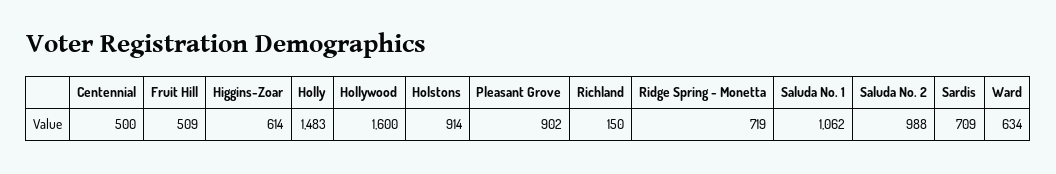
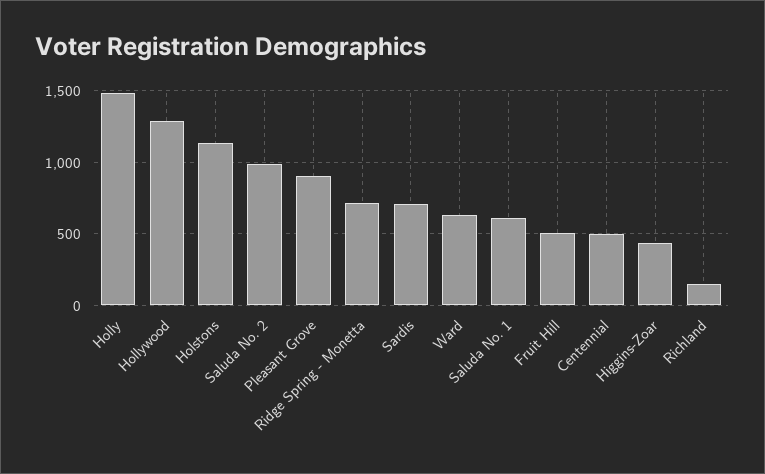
  {
    "Centennial": 500,
    "Fruit Hill": 509,
-   "Higgins-Zoar": 614,
+   "Higgins-Zoar": 450,
    "Holly": 1483,
-   "Hollywood": 1600,
+   "Hollywood": 1300,
-   "Holstons": 914,
+   "Holstons": 1150,
    "Pleasant Grove": 902,
    "Richland": 150,
    "Ridge Spring - Monetta": 719,
-   "Saluda No. 1": 1062,
+   "Saluda No. 1": 600,
    "Saluda No. 2": 988,
    "Sardis": 709,
    "Ward": 634
  }

